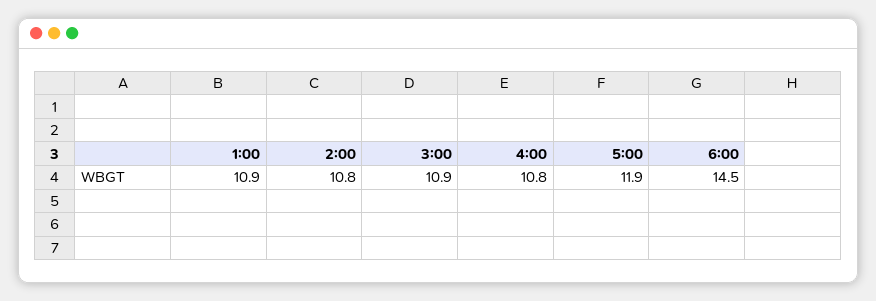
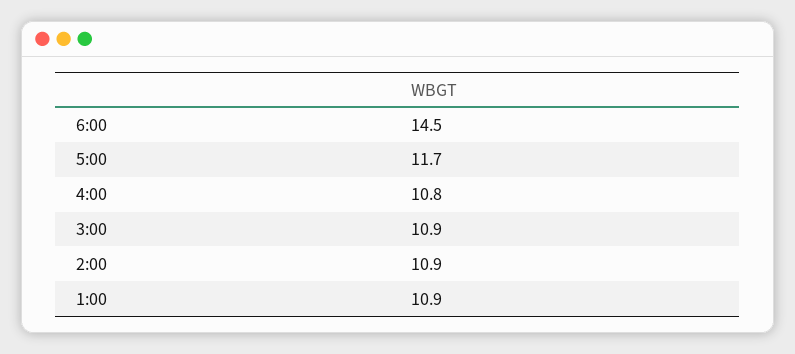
  {
    "1:00": 10.9,
-   "2:00": 10.8,
+   "2:00": 10.9,
    "3:00": 10.9,
    "4:00": 10.8,
-   "5:00": 11.9,
+   "5:00": 11.7,
    "6:00": 14.5
  }

